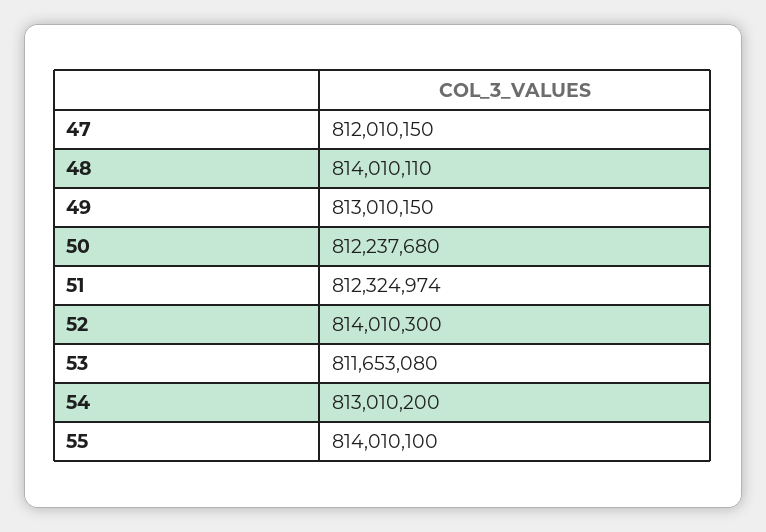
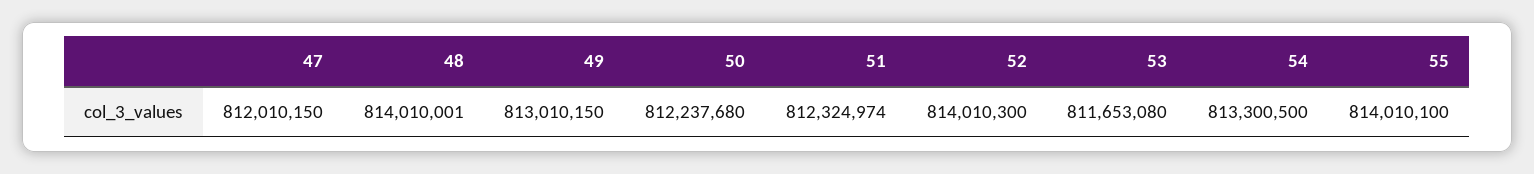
  {
    "47": 812010150,
-   "48": 814010110,
+   "48": 814010001,
    "49": 813010150,
    "50": 812237680,
    "51": 812324974,
    "52": 814010300,
    "53": 811653080,
-   "54": 813010200,
+   "54": 813300500,
    "55": 814010100
  }

